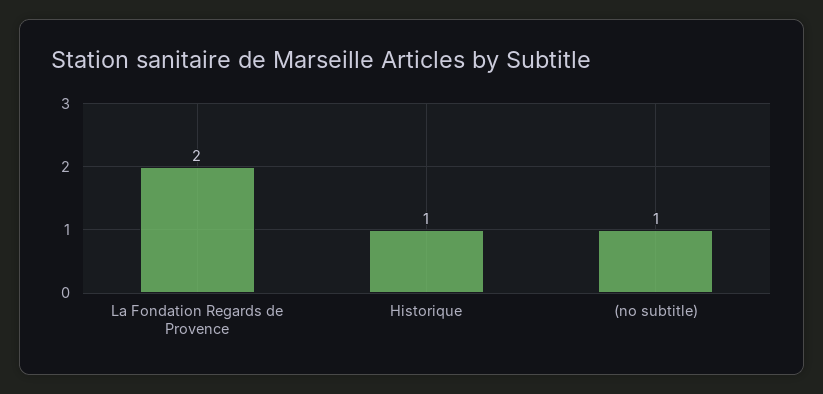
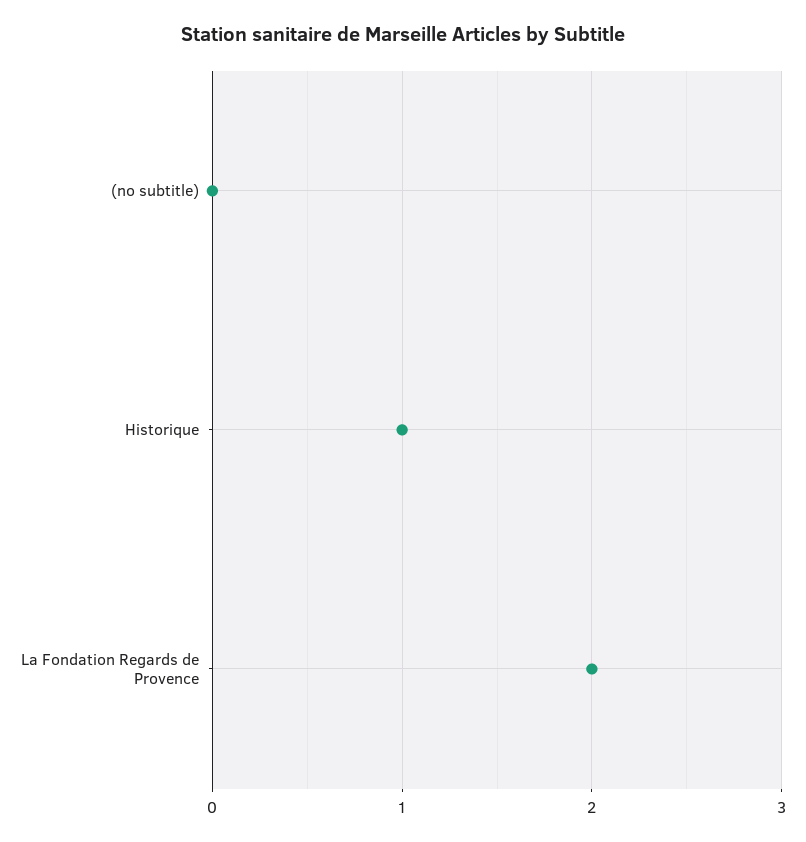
  {
    "La Fondation Regards de Provence": 2,
    "Historique": 1,
-   "(no subtitle)": 1
+   "(no subtitle)": 0
  }

